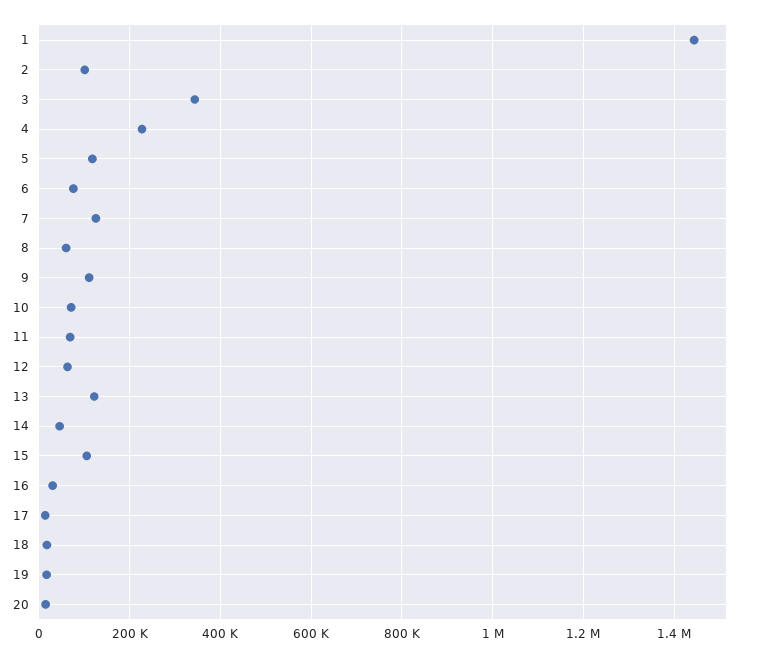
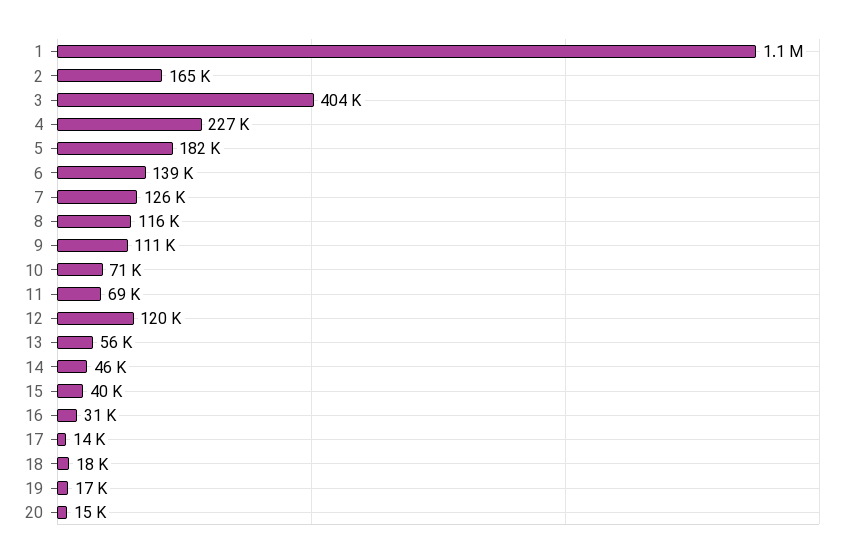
  {
-   "1": 1440000,
+   "1": 1100000,
-   "2": 100000,
+   "2": 165000,
-   "3": 340000,
+   "3": 404000,
    "4": 227000,
-   "5": 120000,
+   "5": 182000,
-   "6": 80000,
+   "6": 139000,
    "7": 126000,
-   "8": 60000,
+   "8": 116000,
    "9": 111000,
    "10": 71000,
    "11": 69000,
-   "12": 60000,
+   "12": 120000,
-   "13": 120000,
+   "13": 56000,
    "14": 46000,
-   "15": 100000,
+   "15": 40000,
    "16": 31000,
    "17": 14000,
    "18": 18000,
    "19": 17000,
    "20": 15000
  }

